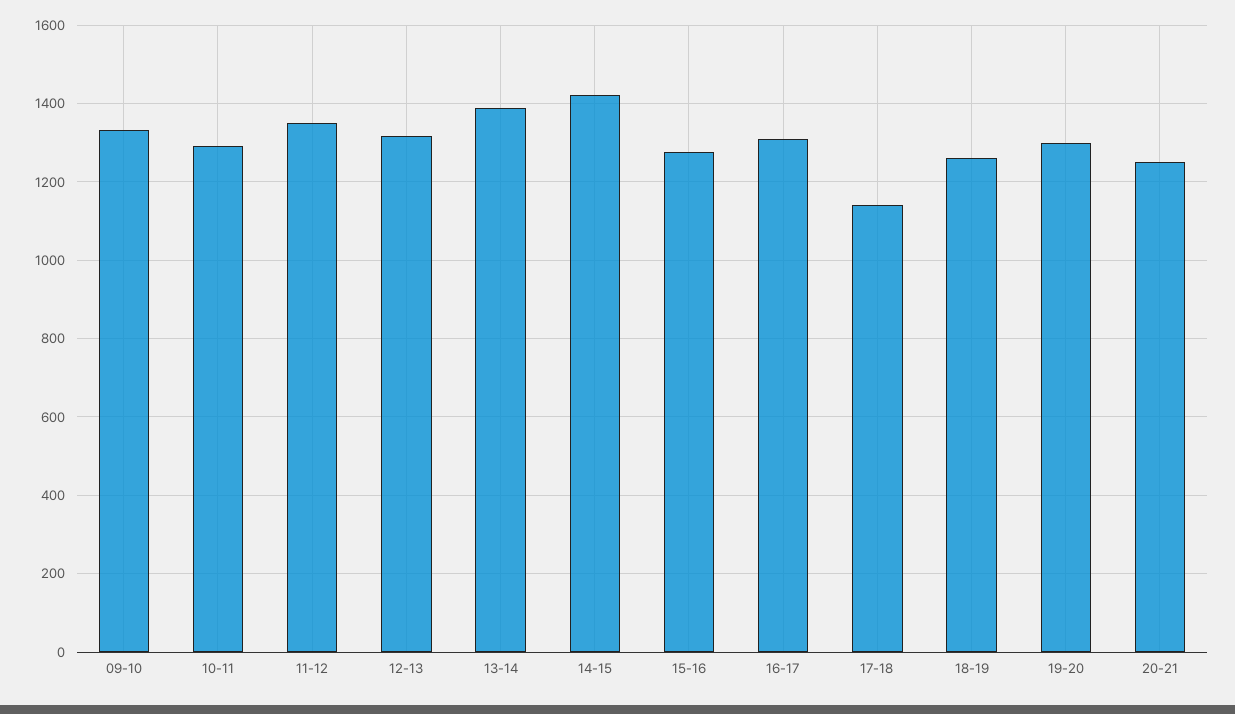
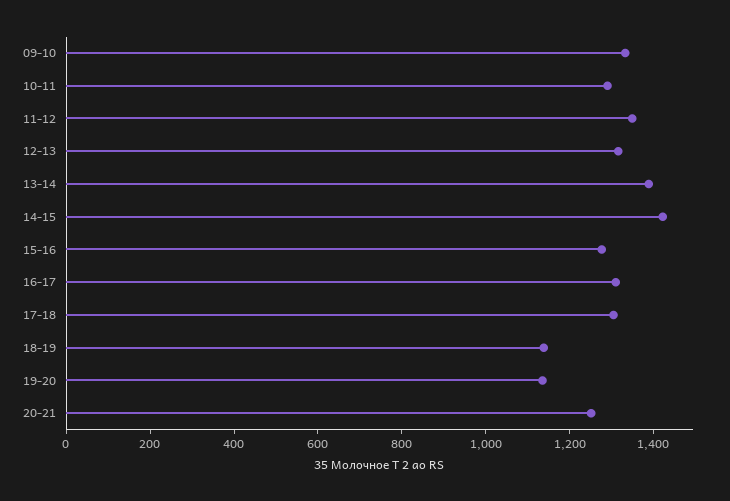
  {
    "09-10": 1340,
    "10-11": 1300,
    "11-12": 1340,
    "12-13": 1320,
    "13-14": 1380,
    "14-15": 1420,
    "15-16": 1280,
    "16-17": 1320,
-   "17-18": 1140,
+   "17-18": 1300,
-   "18-19": 1260,
+   "18-19": 1150,
-   "19-20": 1300,
+   "19-20": 1150,
    "20-21": 1260
  }

